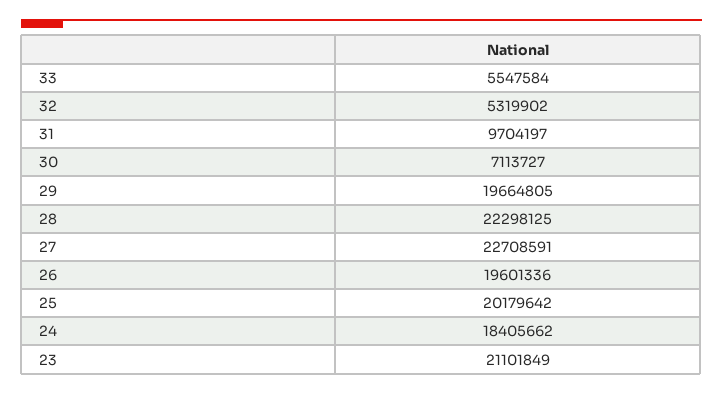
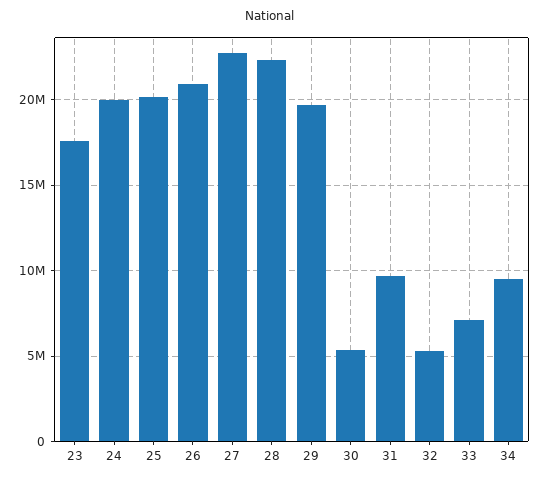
  {
-   "33": 5547584,
+   "33": 7000000,
    "32": 5319902,
    "31": 9704197,
-   "30": 7113727,
+   "30": 5500000,
    "29": 19664805,
    "28": 22298125,
    "27": 22708591,
-   "26": 19601336,
+   "26": 21000000,
    "25": 20179642,
-   "24": 18405662,
+   "24": 20000000,
-   "23": 21101849
+   "23": 17500000,
+   "34": 9500000
  }

